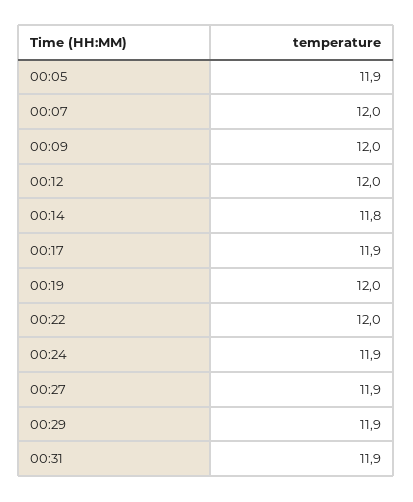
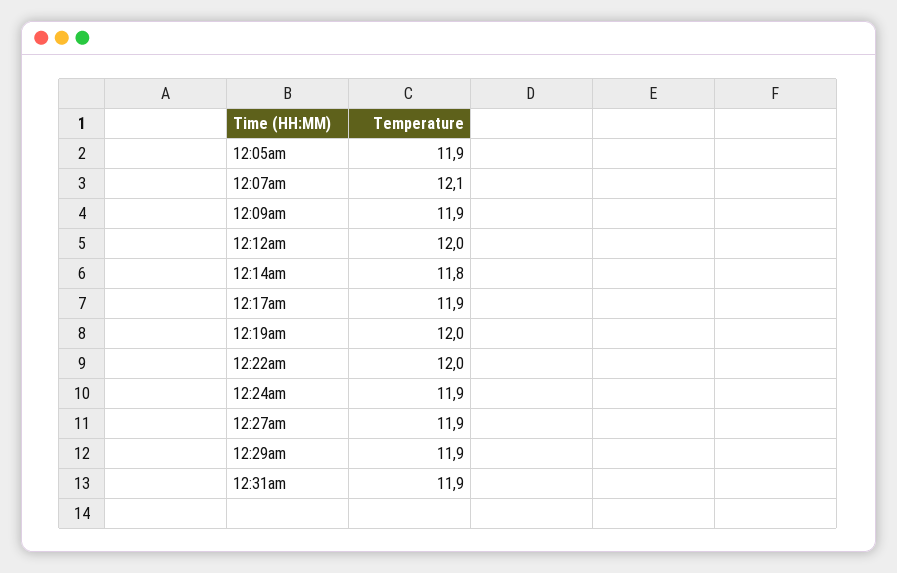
  {
    "00:05": 11.9,
-   "00:07": 12,
+   "00:07": 12.1,
-   "00:09": 12,
+   "00:09": 11.9,
    "00:12": 12,
    "00:14": 11.8,
    "00:17": 11.9,
    "00:19": 12,
    "00:22": 12,
    "00:24": 11.9,
    "00:27": 11.9,
    "00:29": 11.9,
    "00:31": 11.9
  }

